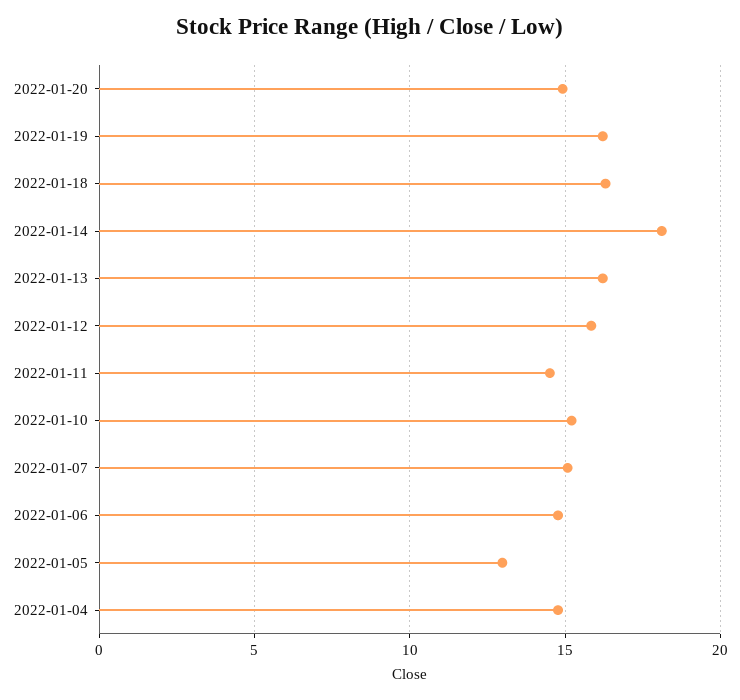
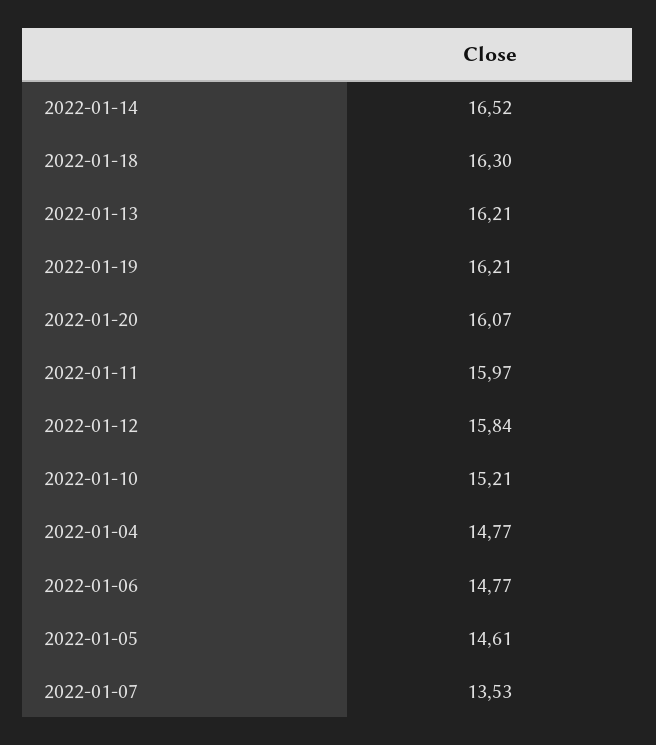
  {
-   "2022-01-20": 15,
+   "2022-01-20": 16.07,
    "2022-01-19": 16.21,
    "2022-01-18": 16.3,
-   "2022-01-14": 18,
+   "2022-01-14": 16.52,
    "2022-01-13": 16.21,
    "2022-01-12": 15.84,
-   "2022-01-11": 14.5,
+   "2022-01-11": 15.97,
    "2022-01-10": 15.21,
-   "2022-01-07": 15,
+   "2022-01-07": 13.53,
    "2022-01-06": 14.77,
-   "2022-01-05": 13,
+   "2022-01-05": 14.61,
    "2022-01-04": 14.77
  }

